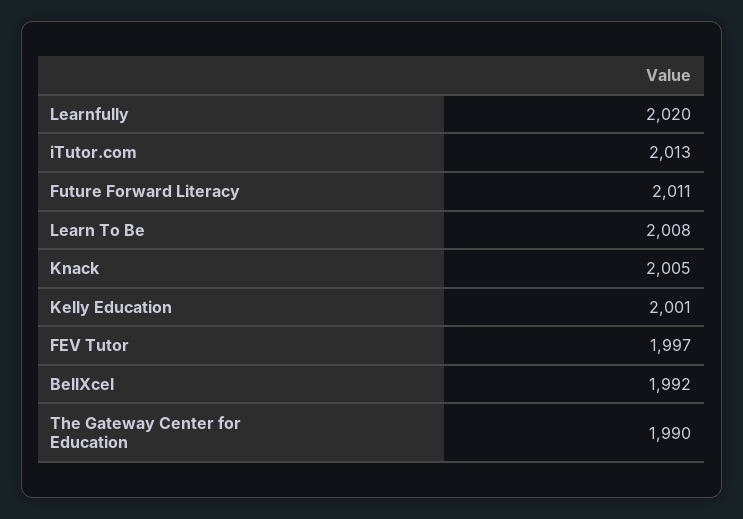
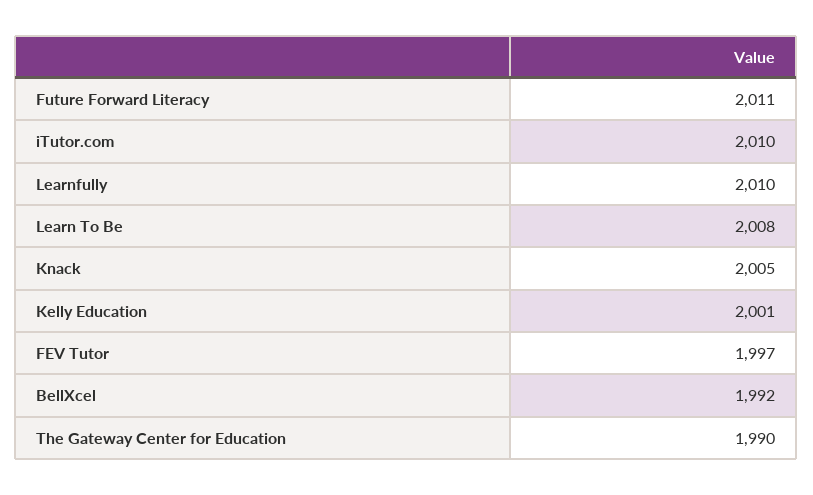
  {
-   "Learnfully": 2020,
+   "Learnfully": 2010,
-   "iTutor.com": 2013,
+   "iTutor.com": 2010,
    "Future Forward Literacy": 2011,
    "Learn To Be": 2008,
    "Knack": 2005,
    "Kelly Education": 2001,
    "FEV Tutor": 1997,
    "BellXcel": 1992,
    "The Gateway Center for Education": 1990
  }

